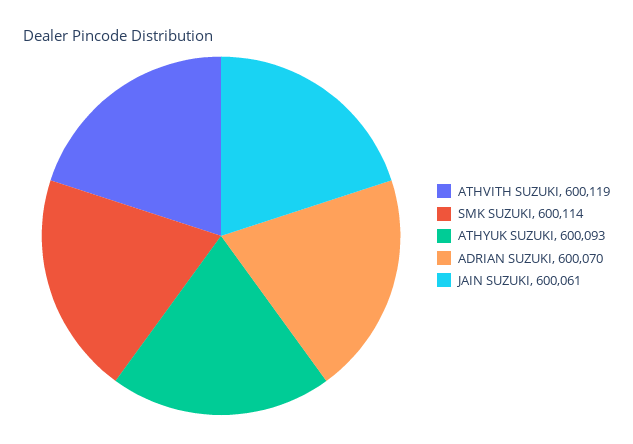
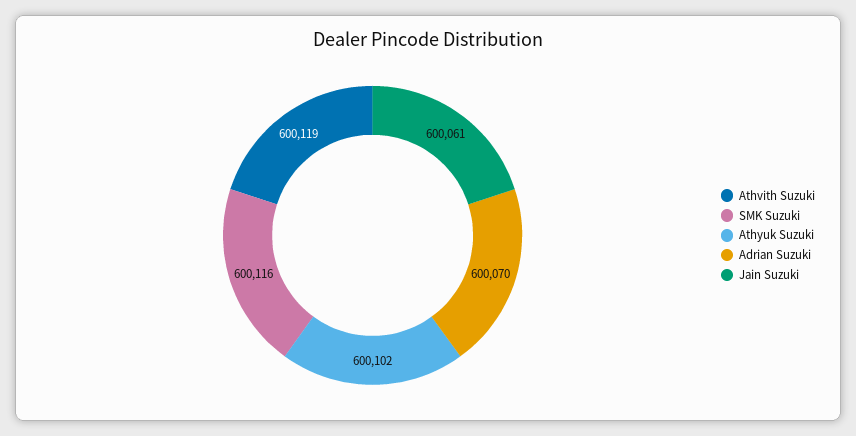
  {
    "ATHVITH SUZUKI": 600119,
-   "SMK SUZUKI": 600114,
+   "SMK SUZUKI": 600116,
-   "ATHYUK SUZUKI": 600093,
+   "ATHYUK SUZUKI": 600102,
    "ADRIAN SUZUKI": 600070,
    "JAIN SUZUKI": 600061
  }

